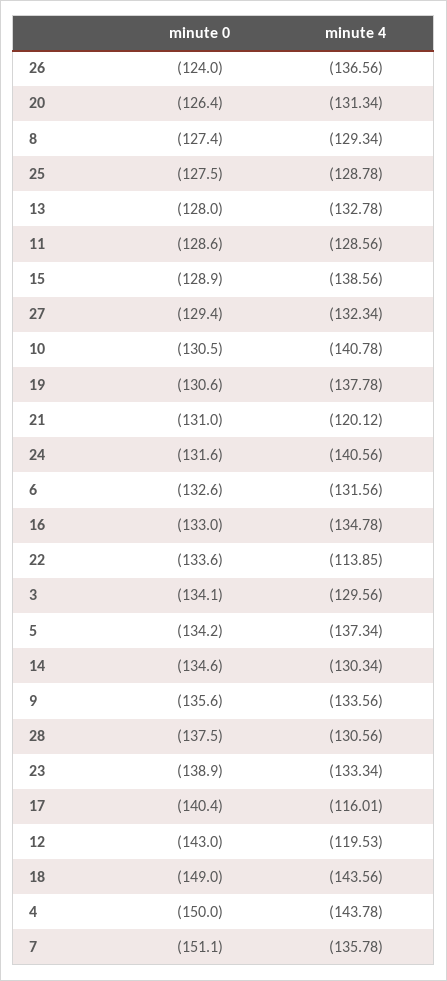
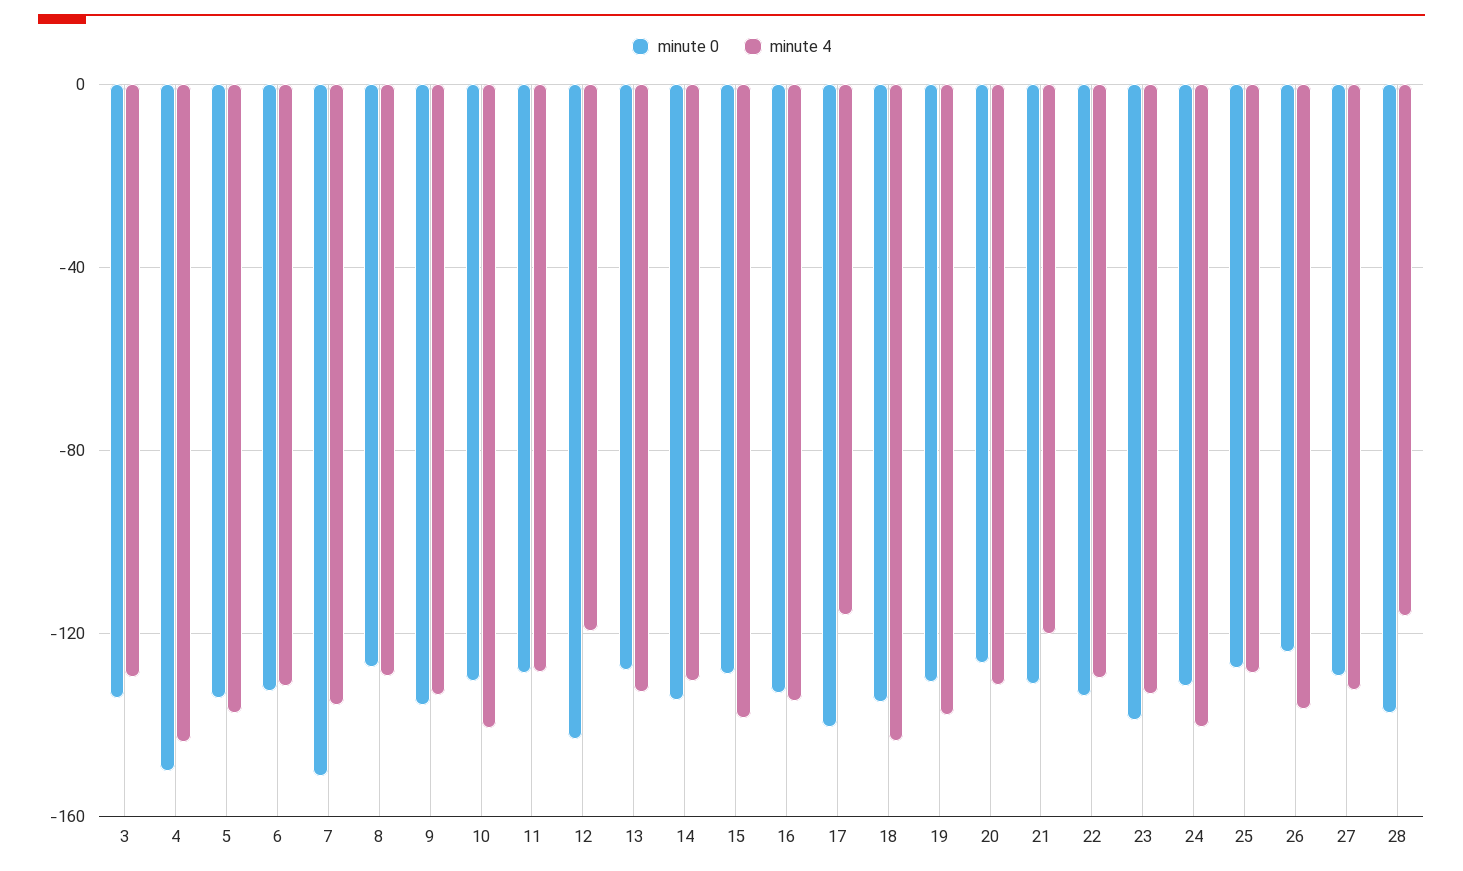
  {
    "minute 0": {
      "26": -124,
      "20": -126.4,
      "8": -127.4,
      "25": -127.5,
      "13": -128,
      "11": -128.6,
      "15": -128.9,
      "27": -129.4,
      "10": -130.5,
      "19": -130.6,
      "21": -131,
      "24": -131.6,
      "6": -132.6,
      "16": -133,
      "22": -133.6,
      "3": -134.1,
      "5": -134.2,
      "14": -134.6,
      "9": -135.6,
      "28": -137.5,
      "23": -138.9,
      "17": -140.4,
      "12": -143,
-     "18": -149,
+     "18": -135,
      "4": -150,
      "7": -151.1
    },
    "minute 4": {
      "26": -136.56,
      "20": -131.34,
      "8": -129.34,
      "25": -128.78,
      "13": -132.78,
      "11": -128.56,
      "15": -138.56,
      "27": -132.34,
      "10": -140.78,
      "19": -137.78,
      "21": -120.12,
      "24": -140.56,
      "6": -131.56,
      "16": -134.78,
-     "22": -113.85,
+     "22": -130,
      "3": -129.56,
      "5": -137.34,
      "14": -130.34,
      "9": -133.56,
-     "28": -130.56,
+     "28": -115,
      "23": -133.34,
      "17": -116.01,
      "12": -119.53,
      "18": -143.56,
      "4": -143.78,
      "7": -135.78
    }
  }

